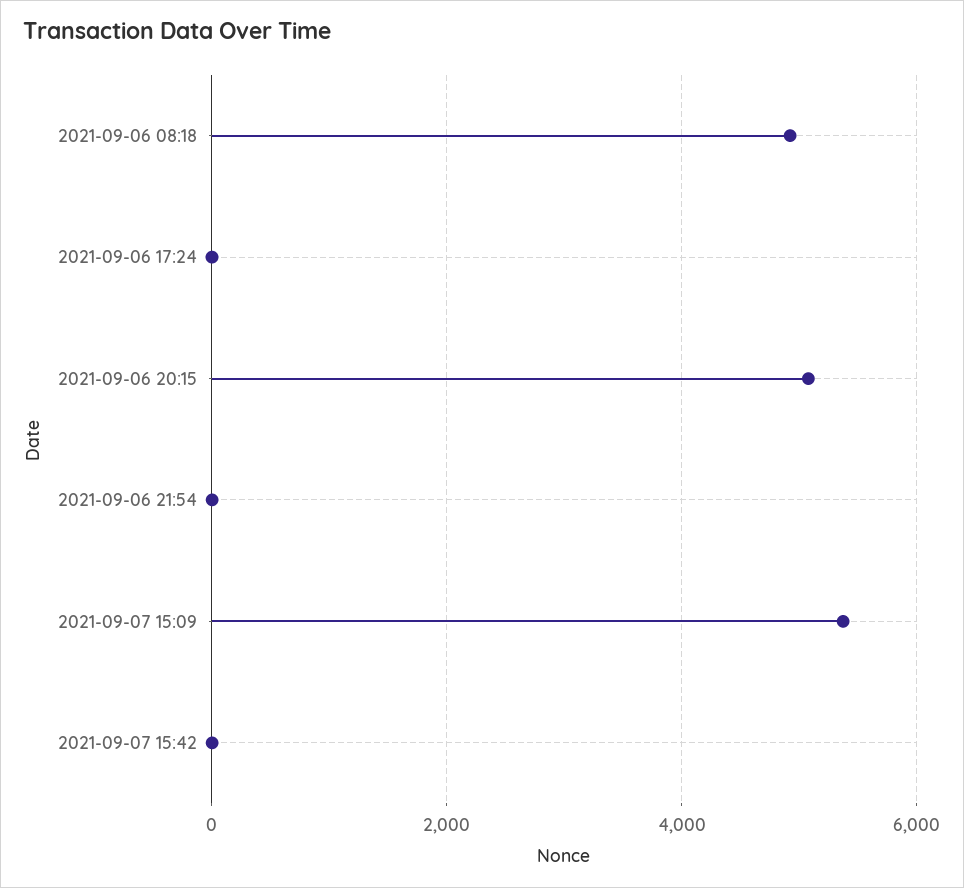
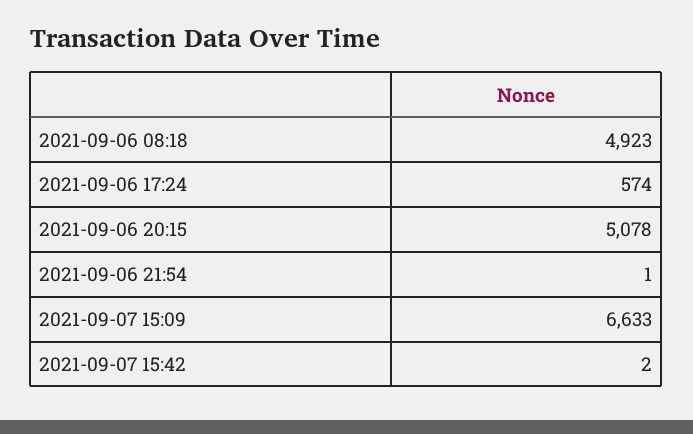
  {
    "2021-09-06 08:18": 4923,
-   "2021-09-06 17:24": 0,
+   "2021-09-06 17:24": 574,
    "2021-09-06 20:15": 5078,
    "2021-09-06 21:54": 1,
-   "2021-09-07 15:09": 5400,
+   "2021-09-07 15:09": 6633,
    "2021-09-07 15:42": 2
  }

